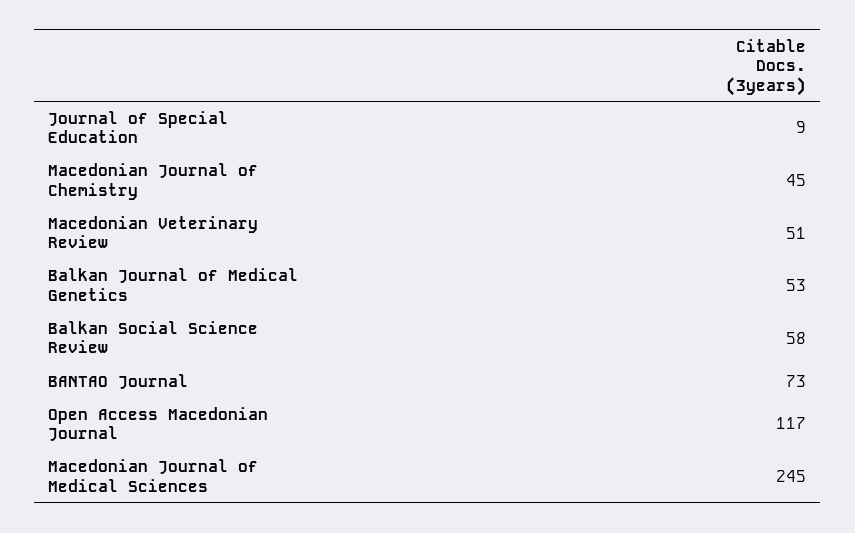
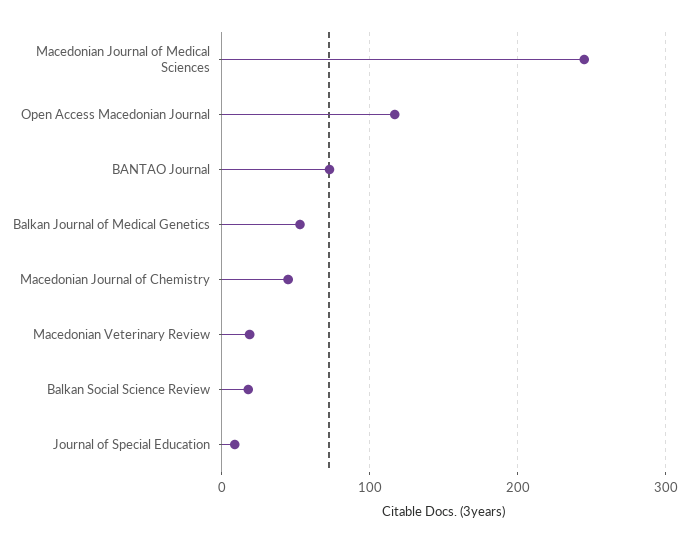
  {
    "Journal of Special Education": 9,
    "Macedonian Journal of Chemistry": 45,
-   "Macedonian Veterinary Review": 51,
+   "Macedonian Veterinary Review": 20,
    "Balkan Journal of Medical Genetics": 53,
-   "Balkan Social Science Review": 58,
+   "Balkan Social Science Review": 20,
    "BANTAO Journal": 73,
    "Open Access Macedonian Journal": 117,
    "Macedonian Journal of Medical Sciences": 245
  }

